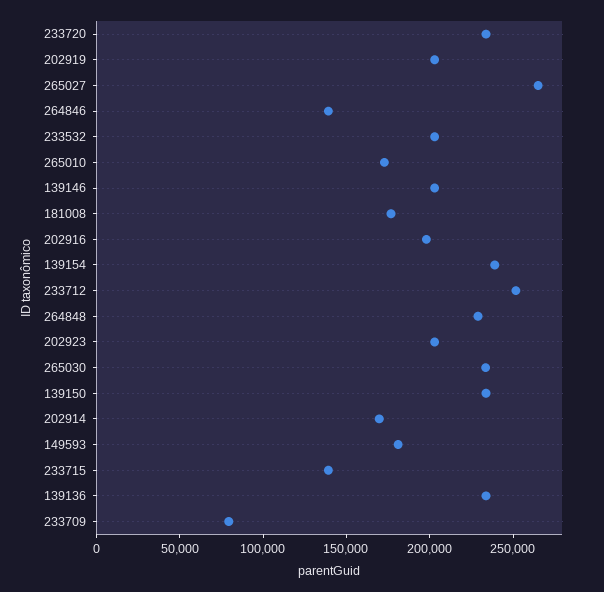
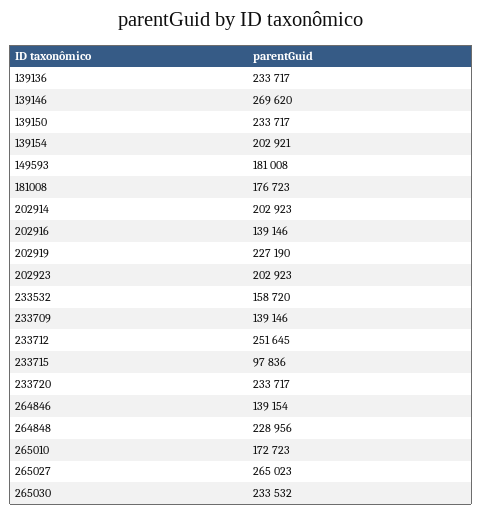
  {
    "233720": 233717,
-   "202919": 200000,
+   "202919": 227190,
    "265027": 265023,
    "264846": 139154,
-   "233532": 200000,
+   "233532": 158720,
    "265010": 172723,
-   "139146": 200000,
+   "139146": 269620,
    "181008": 176723,
-   "202916": 200000,
+   "202916": 139146,
-   "139154": 240000,
+   "139154": 202921,
    "233712": 251645,
    "264848": 228956,
    "202923": 202923,
    "265030": 233532,
    "139150": 233717,
-   "202914": 170000,
+   "202914": 202923,
    "149593": 181008,
-   "233715": 140000,
+   "233715": 97836,
    "139136": 233717,
-   "233709": 80000
+   "233709": 139146
  }

